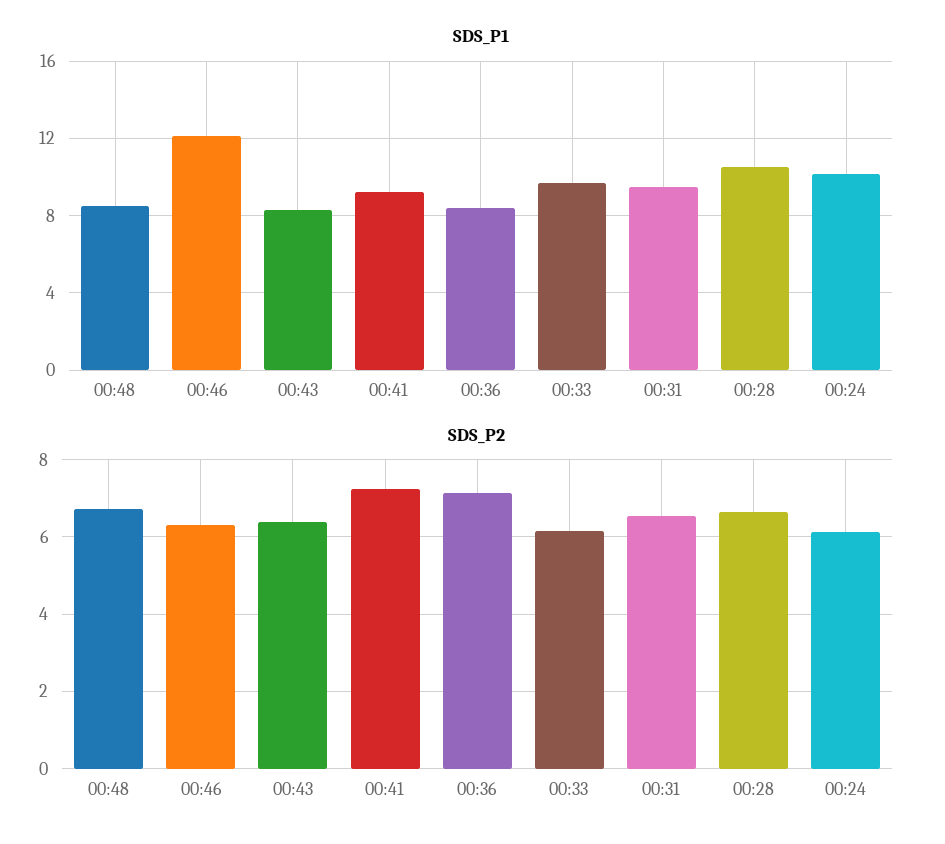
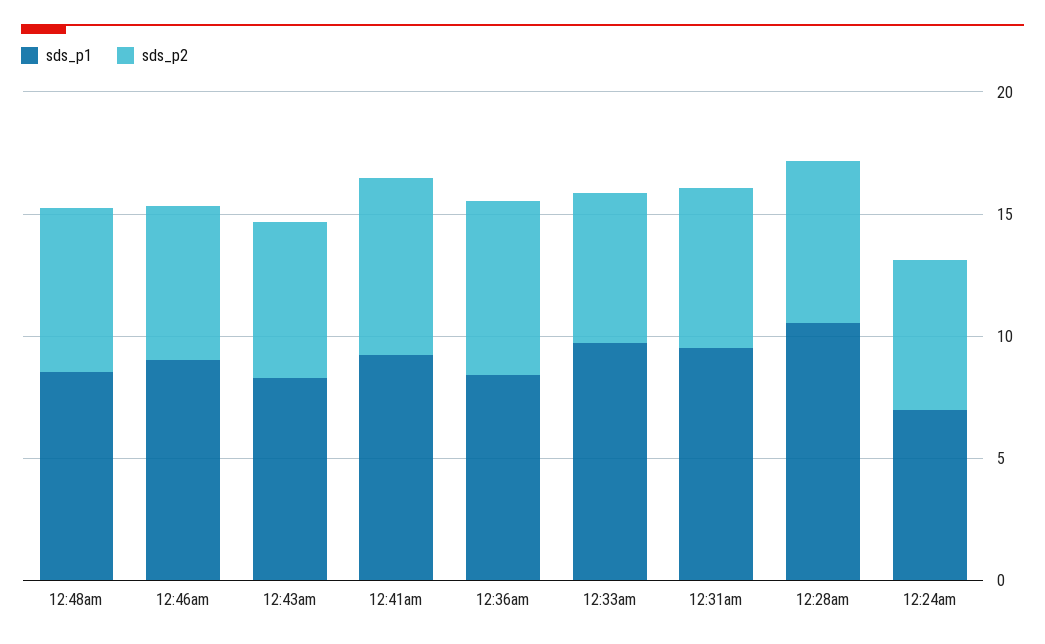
  {
    "SDS_P1": {
      "00:48": 8.5,
-     "00:46": 12,
+     "00:46": 9,
      "00:43": 8.5,
      "00:41": 9,
      "00:36": 8.5,
      "00:33": 9.5,
      "00:31": 9.5,
      "00:28": 10.5,
-     "00:24": 10
+     "00:24": 7
    },
    "SDS_P2": {
      "00:48": 6.8,
      "00:46": 6.4,
      "00:43": 6.4,
      "00:41": 7.2,
      "00:36": 7.2,
      "00:33": 6.2,
      "00:31": 6.6,
      "00:28": 6.6,
      "00:24": 6.2
    }
  }

